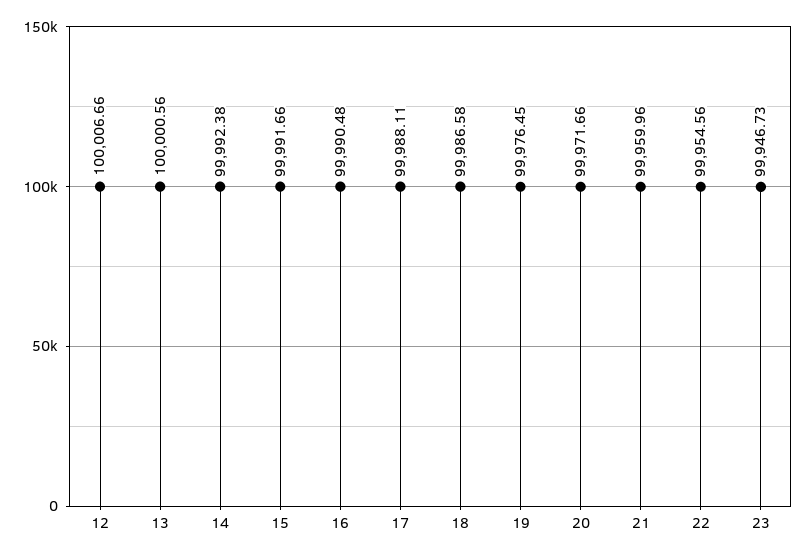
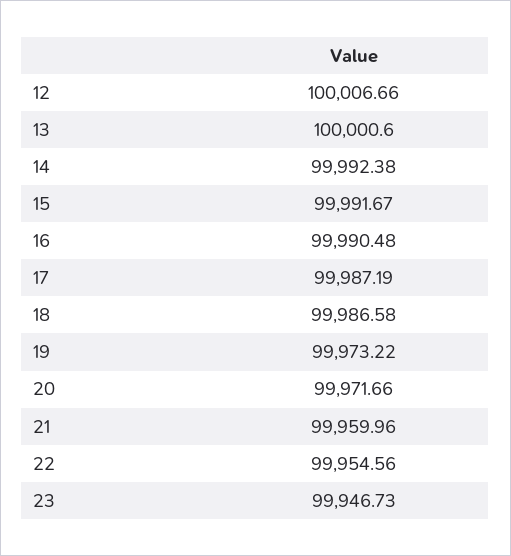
  {
    "12": 100006.66,
-   "13": 100000.56,
+   "13": 100000.6,
    "14": 99992.38,
-   "15": 99991.66,
+   "15": 99991.67,
    "16": 99990.48,
-   "17": 99988.11,
+   "17": 99987.19,
    "18": 99986.58,
-   "19": 99976.45,
+   "19": 99973.22,
    "20": 99971.66,
    "21": 99959.96,
    "22": 99954.56,
    "23": 99946.73
  }

